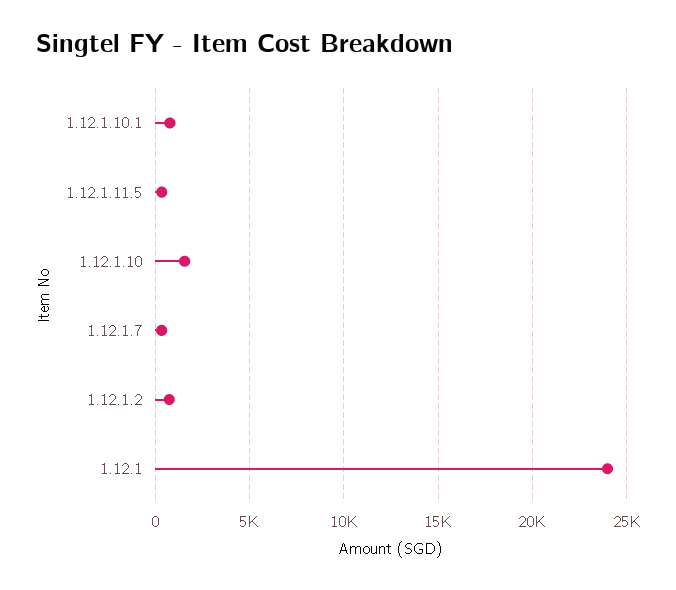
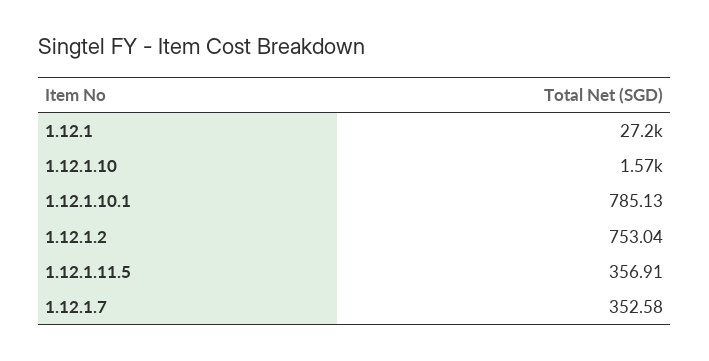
  {
    "1.12.1.10.1": 785.13,
    "1.12.1.11.5": 356.91,
    "1.12.1.10": 1570,
    "1.12.1.7": 352.58,
    "1.12.1.2": 753.04,
-   "1.12.1": 24000
+   "1.12.1": 27200
  }

